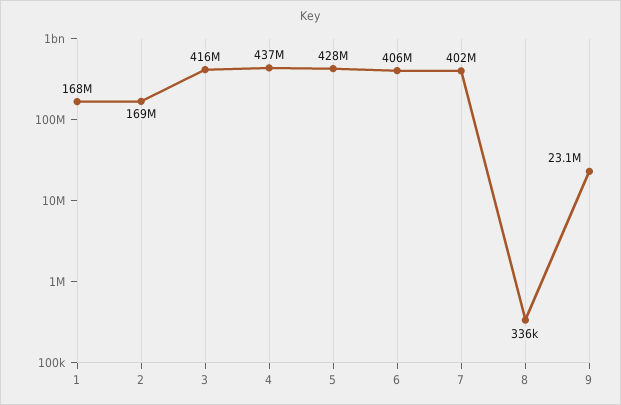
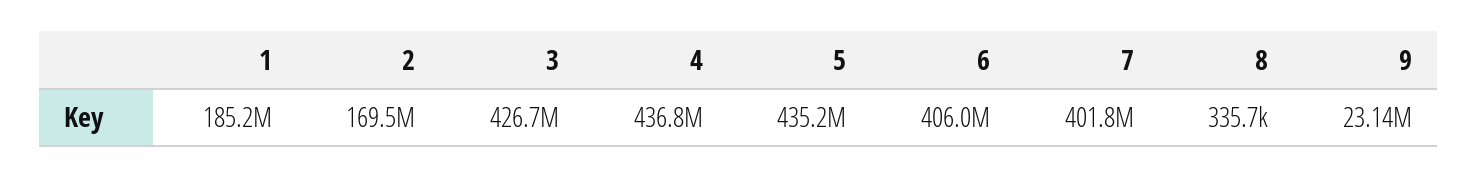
  {
-   "1": 168000000,
+   "1": 185200000,
    "2": 169500000,
-   "3": 416000000,
+   "3": 426700000,
    "4": 436800000,
-   "5": 428000000,
+   "5": 435200000,
    "6": 406000000,
    "7": 401800000,
    "8": 335700,
    "9": 23140000
  }

